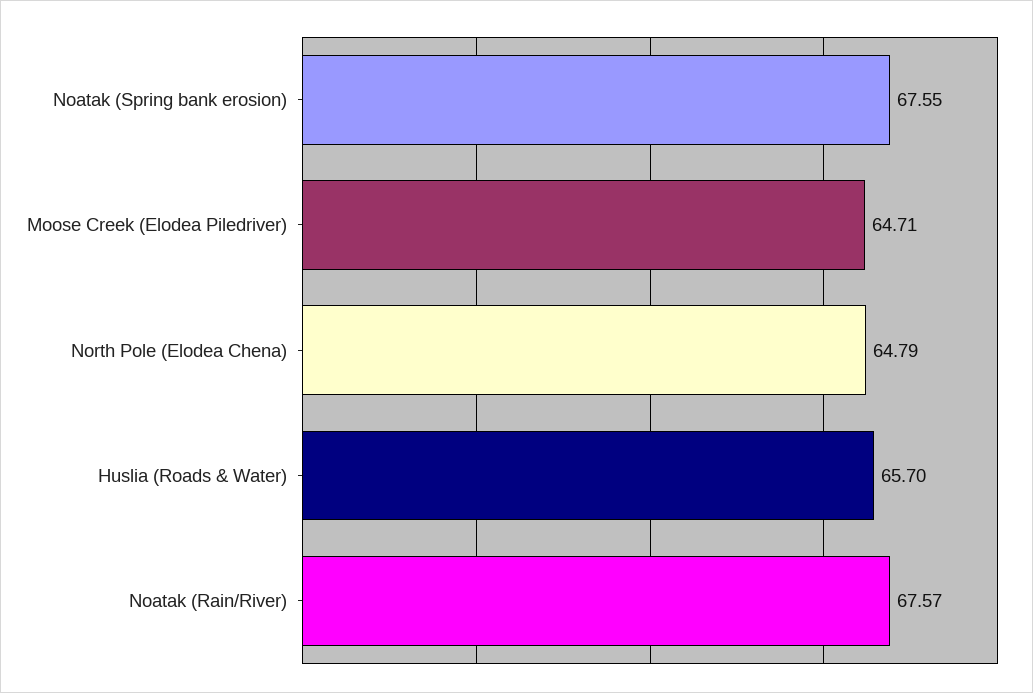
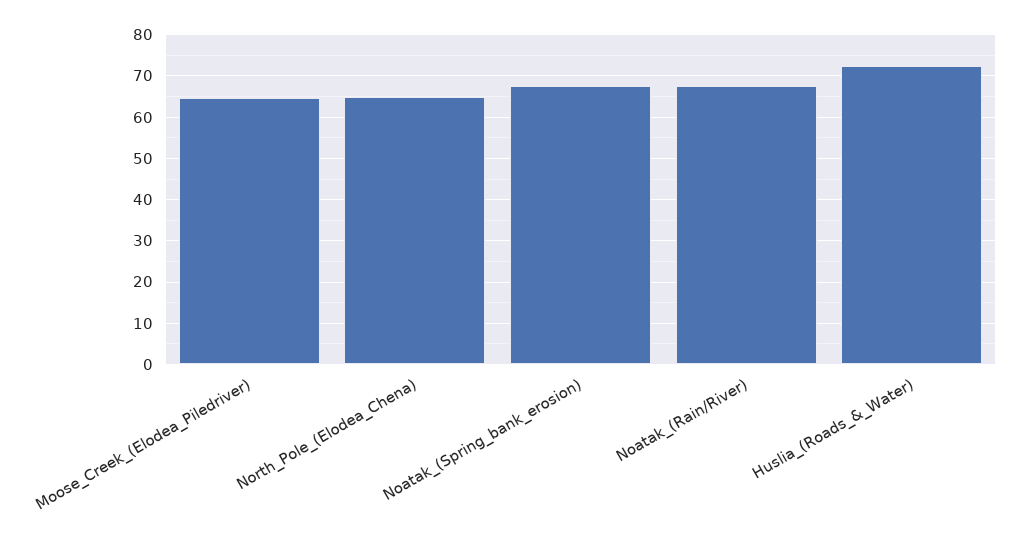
  {
    "Noatak (Spring bank erosion)": 67.55,
    "Moose Creek (Elodea Piledriver)": 64.71,
    "North Pole (Elodea Chena)": 64.79,
-   "Huslia (Roads & Water)": 65.7,
+   "Huslia (Roads & Water)": 72,
    "Noatak (Rain/River)": 67.57
  }

